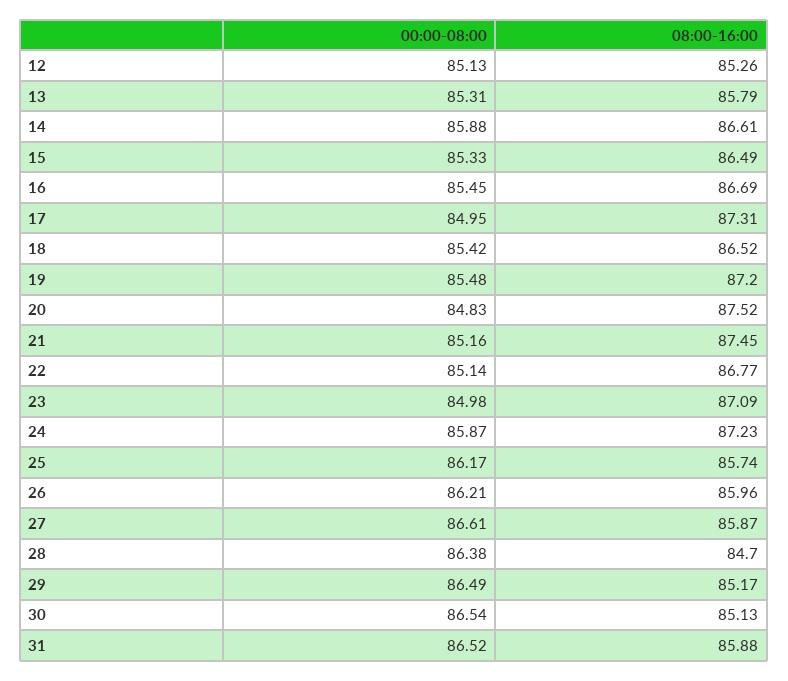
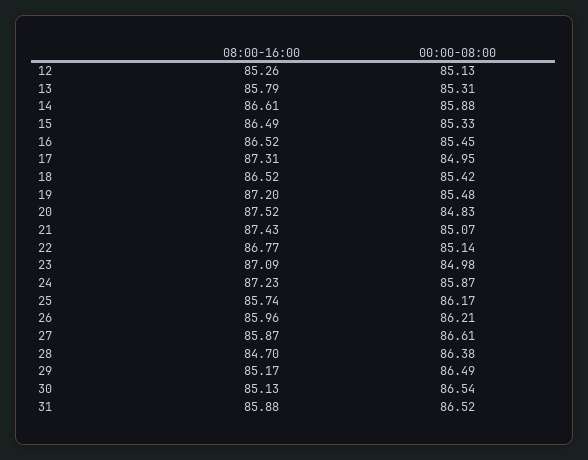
  {
    "00:00-08:00": {
      "12": 85.13,
      "13": 85.31,
      "14": 85.88,
      "15": 85.33,
      "16": 85.45,
      "17": 84.95,
      "18": 85.42,
      "19": 85.48,
      "20": 84.83,
-     "21": 85.16,
+     "21": 85.07,
      "22": 85.14,
      "23": 84.98,
      "24": 85.87,
      "25": 86.17,
      "26": 86.21,
      "27": 86.61,
      "28": 86.38,
      "29": 86.49,
      "30": 86.54,
      "31": 86.52
    },
    "08:00-16:00": {
      "12": 85.26,
      "13": 85.79,
      "14": 86.61,
      "15": 86.49,
-     "16": 86.69,
+     "16": 86.52,
      "17": 87.31,
      "18": 86.52,
      "19": 87.2,
      "20": 87.52,
-     "21": 87.45,
+     "21": 87.43,
      "22": 86.77,
      "23": 87.09,
      "24": 87.23,
      "25": 85.74,
      "26": 85.96,
      "27": 85.87,
      "28": 84.7,
      "29": 85.17,
      "30": 85.13,
      "31": 85.88
    }
  }

